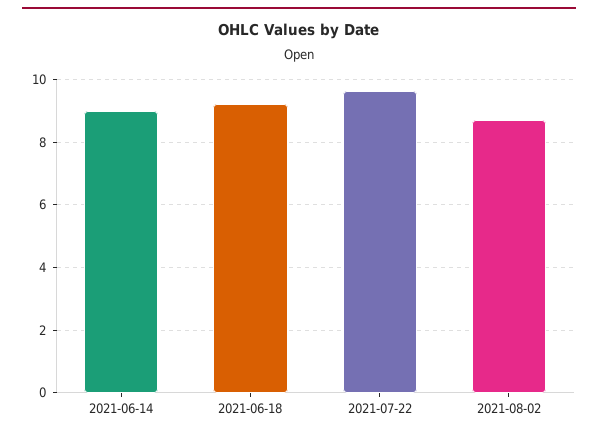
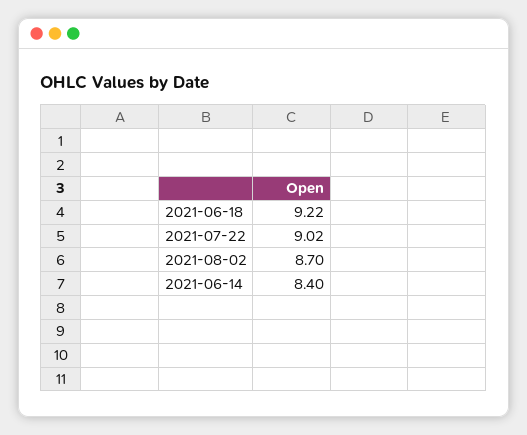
  {
-   "2021-06-14": 9,
+   "2021-06-14": 8.4,
    "2021-06-18": 9.22,
-   "2021-07-22": 9.6,
+   "2021-07-22": 9.02,
    "2021-08-02": 8.7
  }

